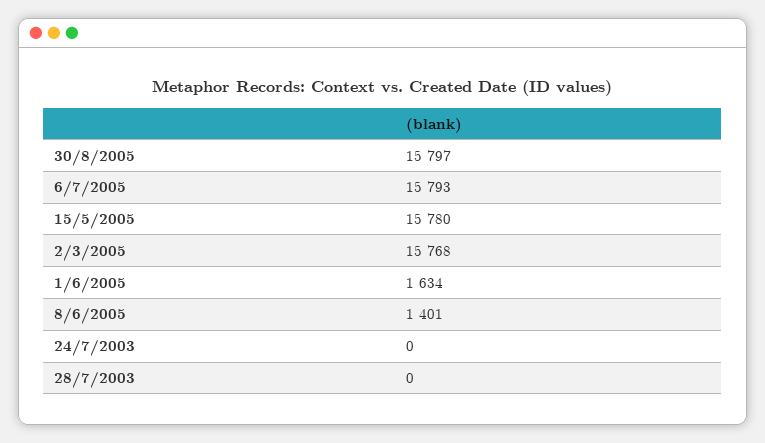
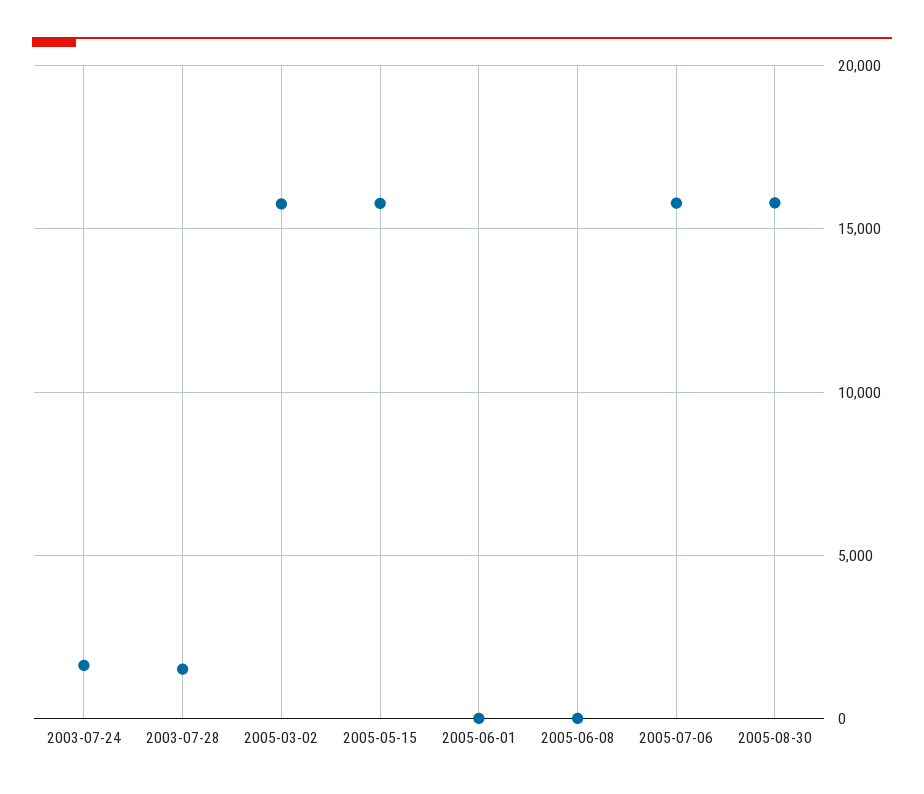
  {
    "30/8/2005": 15797,
    "6/7/2005": 15793,
    "15/5/2005": 15780,
    "2/3/2005": 15768,
-   "1/6/2005": 1634,
+   "1/6/2005": 0,
-   "8/6/2005": 1401,
+   "8/6/2005": 0,
-   "24/7/2003": 0,
+   "24/7/2003": 1500,
-   "28/7/2003": 0
+   "28/7/2003": 1500
  }

